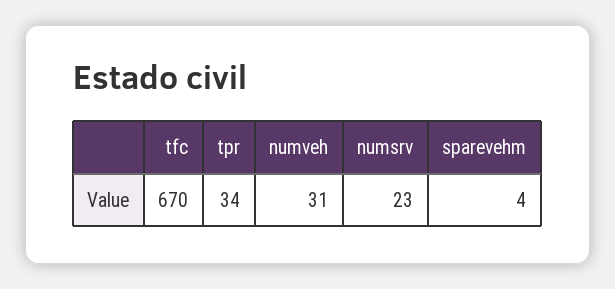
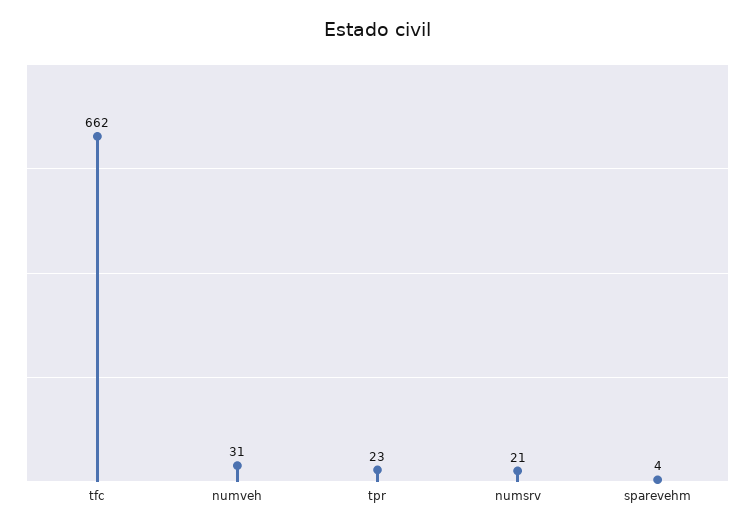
  {
-   "tfc": 670,
+   "tfc": 662,
-   "tpr": 34,
+   "tpr": 23,
    "numveh": 31,
-   "numsrv": 23,
+   "numsrv": 21,
    "sparevehm": 4
  }

